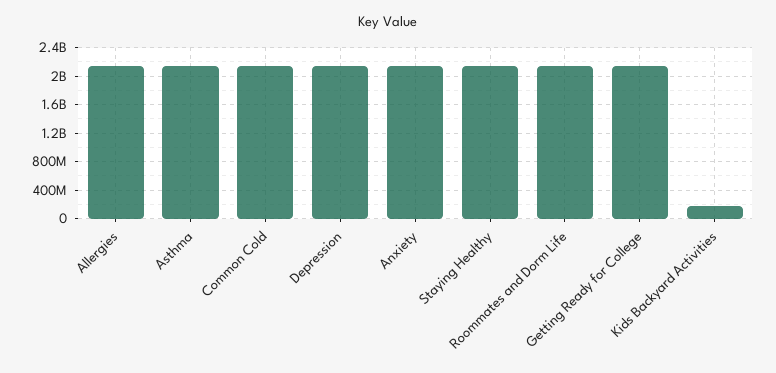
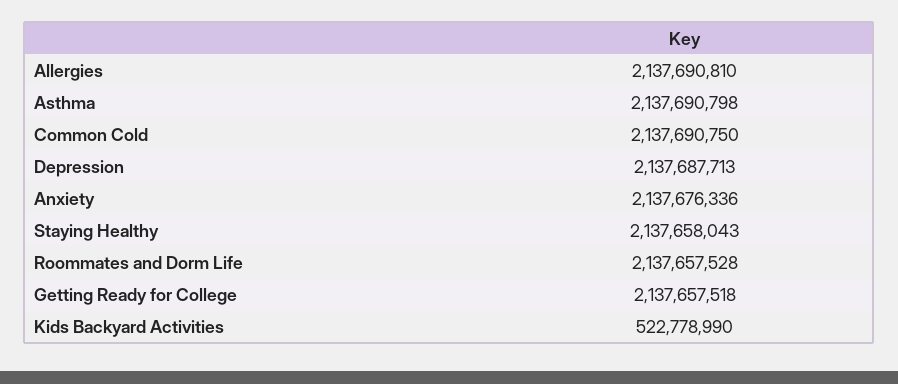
  {
    "Allergies": 2137690810,
    "Asthma": 2137690798,
    "Common Cold": 2137690750,
    "Depression": 2137687713,
    "Anxiety": 2137676336,
    "Staying Healthy": 2137658043,
    "Roommates and Dorm Life": 2137657528,
    "Getting Ready for College": 2137657518,
-   "Kids Backyard Activities": 200000000
+   "Kids Backyard Activities": 522778990
  }

